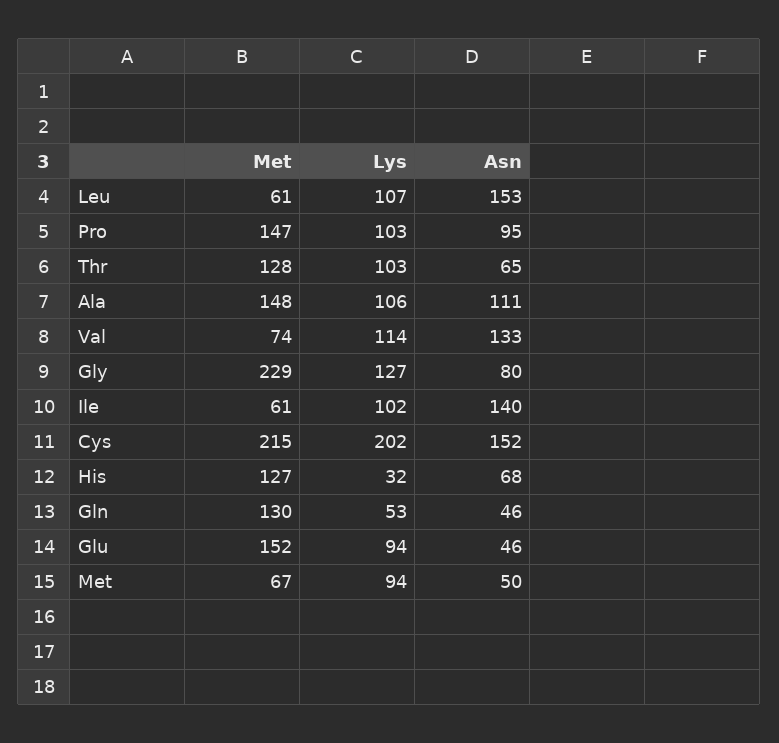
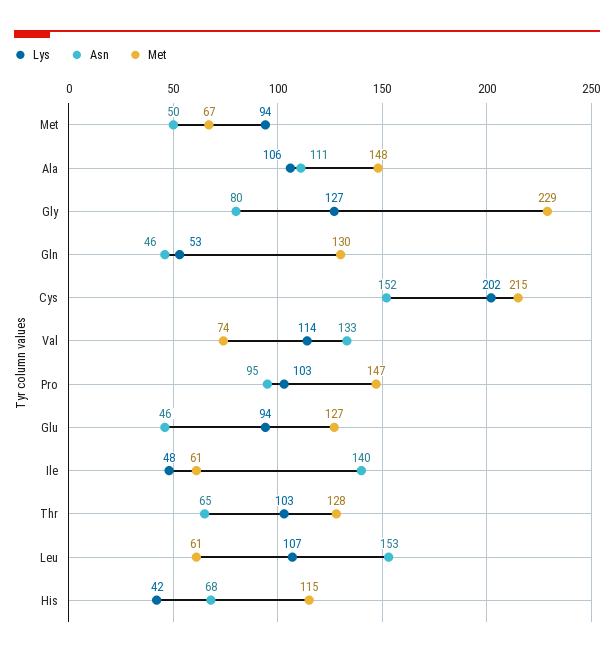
  {
    "Met": {
      "Leu": 61,
      "Pro": 147,
      "Thr": 128,
      "Ala": 148,
      "Val": 74,
      "Gly": 229,
      "Ile": 61,
      "Cys": 215,
-     "His": 127,
+     "His": 115,
      "Gln": 130,
-     "Glu": 152,
+     "Glu": 127,
      "Met": 67
    },
    "Lys": {
      "Leu": 107,
      "Pro": 103,
      "Thr": 103,
      "Ala": 106,
      "Val": 114,
      "Gly": 127,
-     "Ile": 102,
+     "Ile": 48,
      "Cys": 202,
-     "His": 32,
+     "His": 42,
      "Gln": 53,
      "Glu": 94,
      "Met": 94
    },
    "Asn": {
      "Leu": 153,
      "Pro": 95,
      "Thr": 65,
      "Ala": 111,
      "Val": 133,
      "Gly": 80,
      "Ile": 140,
      "Cys": 152,
      "His": 68,
      "Gln": 46,
      "Glu": 46,
      "Met": 50
    }
  }

